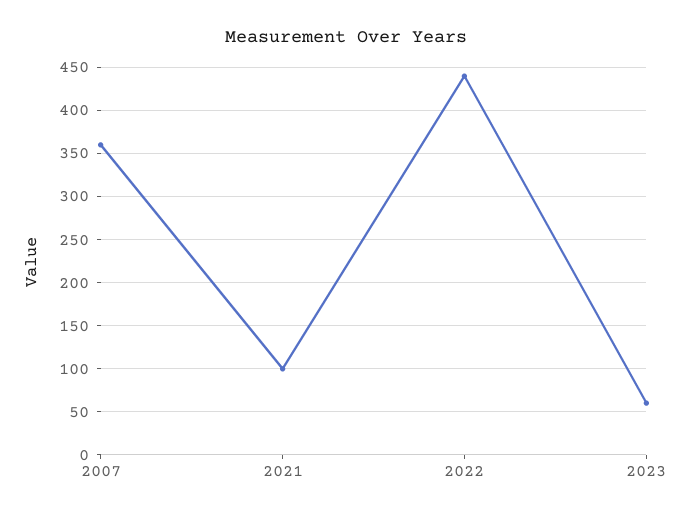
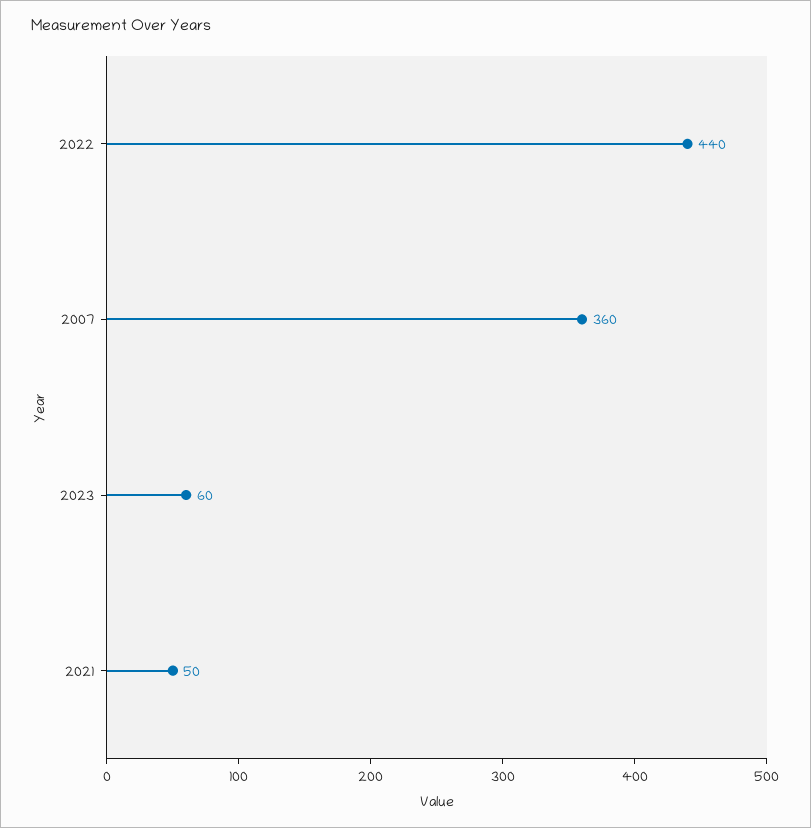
  {
    "2007": 360,
-   "2021": 100,
+   "2021": 50,
    "2022": 440,
    "2023": 60
  }

